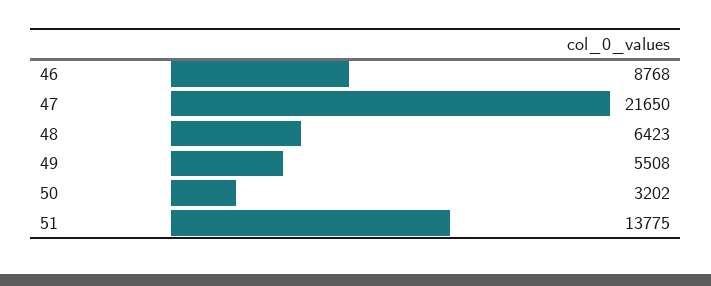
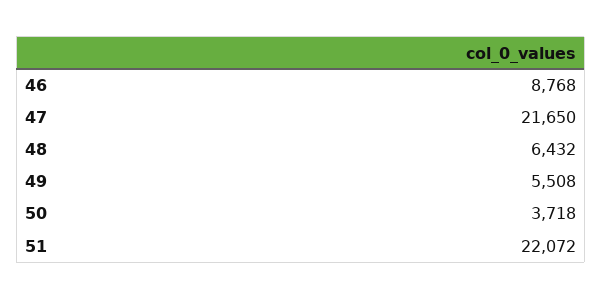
  {
    "46": 8768,
    "47": 21650,
-   "48": 6423,
+   "48": 6432,
    "49": 5508,
-   "50": 3202,
+   "50": 3718,
-   "51": 13775
+   "51": 22072
  }

